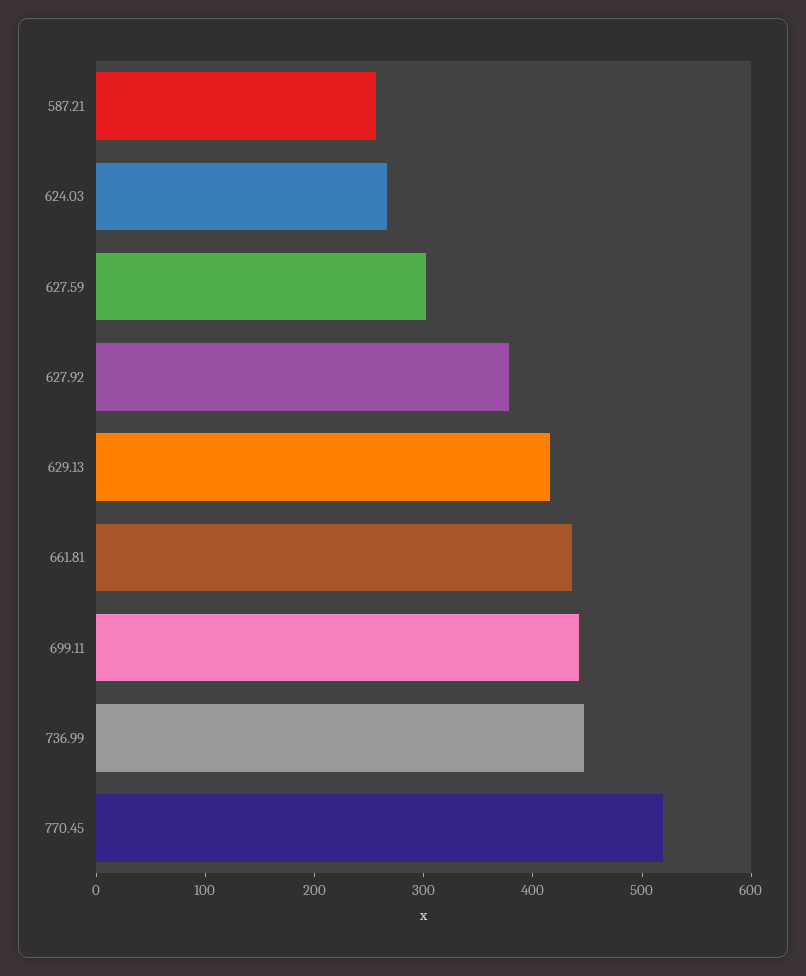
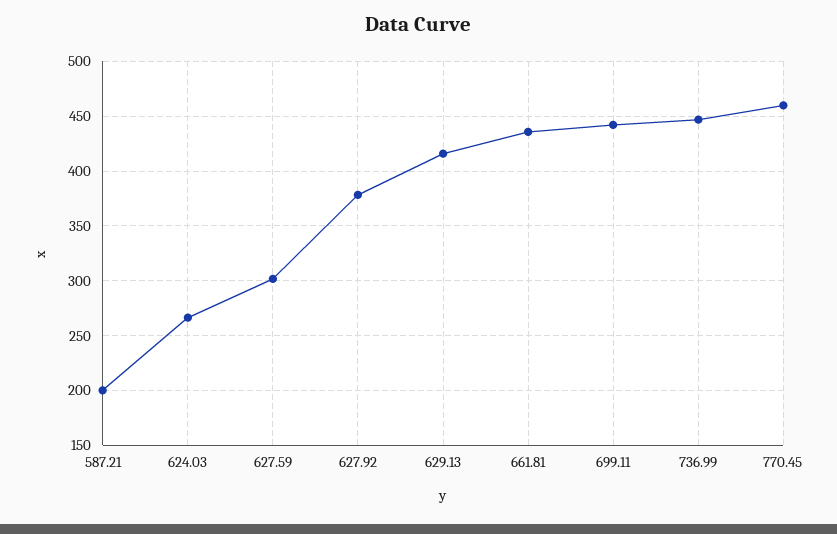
  {
-   "587.21": 260,
+   "587.21": 200,
    "624.03": 270,
    "627.59": 300,
    "627.92": 380,
    "629.13": 420,
    "661.81": 440,
    "699.11": 440,
    "736.99": 450,
-   "770.45": 520
+   "770.45": 460
  }

